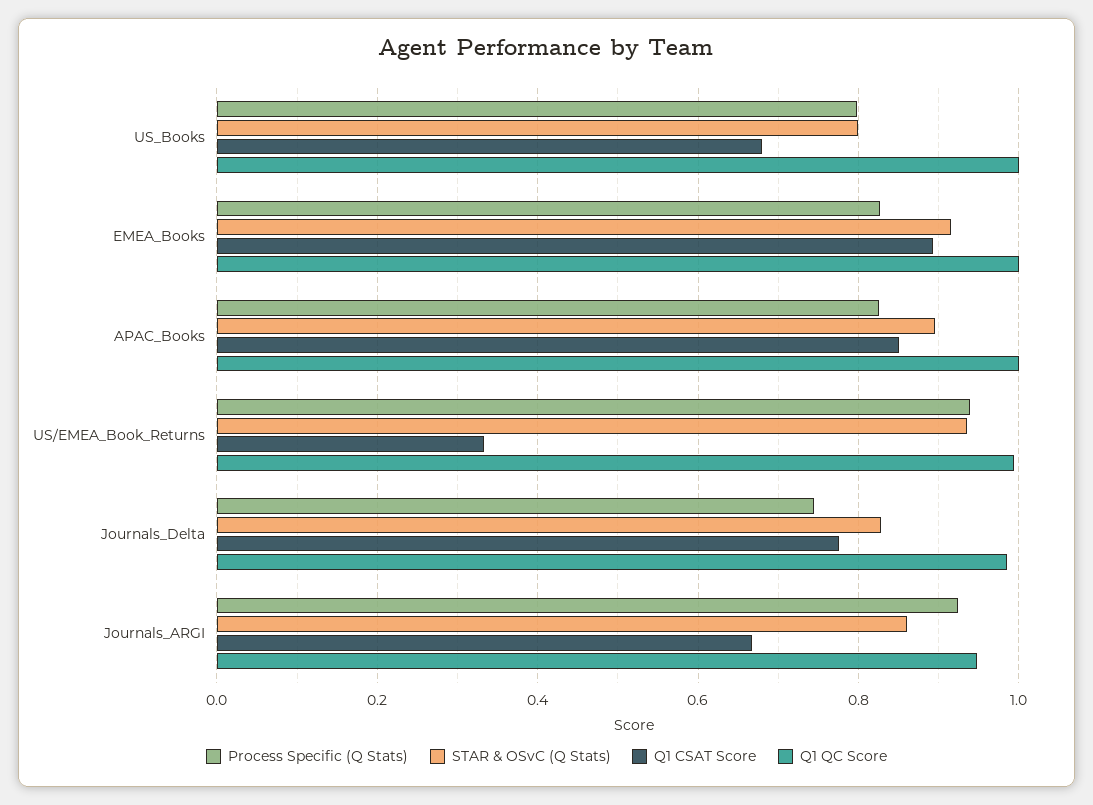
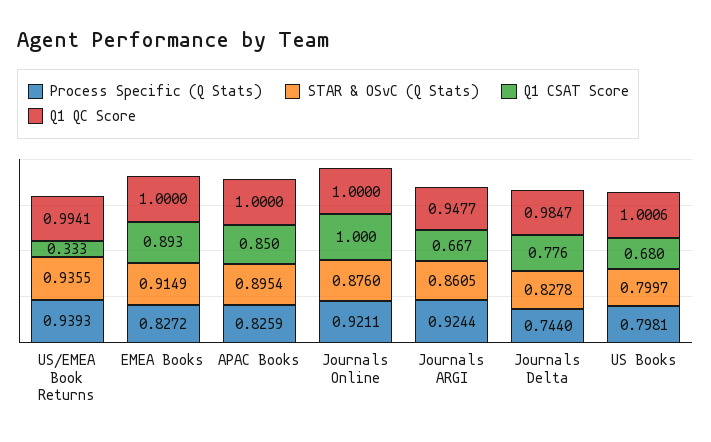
  {
    "Process Specific (Q Stats)": {
      "US_Books": 0.7981,
      "EMEA_Books": 0.8272,
      "APAC_Books": 0.8259,
      "US/EMEA_Book_Returns": 0.9393,
      "Journals_Delta": 0.744,
-     "Journals_ARGI": 0.9244
+     "Journals_ARGI": 0.9244,
+     "Journals Online": 0.9211
    },
    "STAR & OSvC (Q Stats)": {
      "US_Books": 0.7997,
      "EMEA_Books": 0.9149,
      "APAC_Books": 0.8954,
      "US/EMEA_Book_Returns": 0.9355,
      "Journals_Delta": 0.8278,
-     "Journals_ARGI": 0.8605
+     "Journals_ARGI": 0.8605,
+     "Journals Online": 0.876
    },
    "Q1 CSAT Score": {
      "US_Books": 0.68,
      "EMEA_Books": 0.893,
      "APAC_Books": 0.85,
      "US/EMEA_Book_Returns": 0.333,
      "Journals_Delta": 0.776,
-     "Journals_ARGI": 0.667
+     "Journals_ARGI": 0.667,
+     "Journals Online": 1
    },
    "Q1 QC Score": {
      "US_Books": 1.0006,
      "EMEA_Books": 1,
      "APAC_Books": 1,
      "US/EMEA_Book_Returns": 0.9941,
      "Journals_Delta": 0.9847,
-     "Journals_ARGI": 0.9477
+     "Journals_ARGI": 0.9477,
+     "Journals Online": 1
    }
  }

